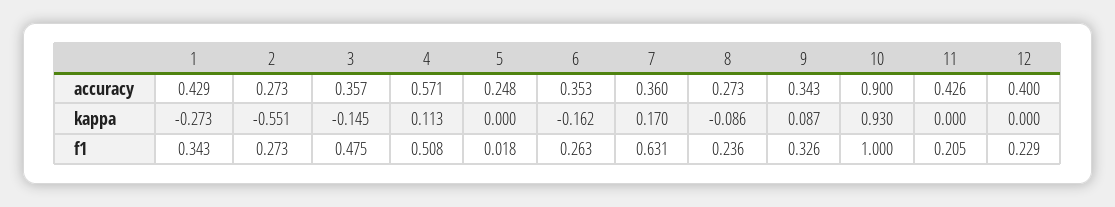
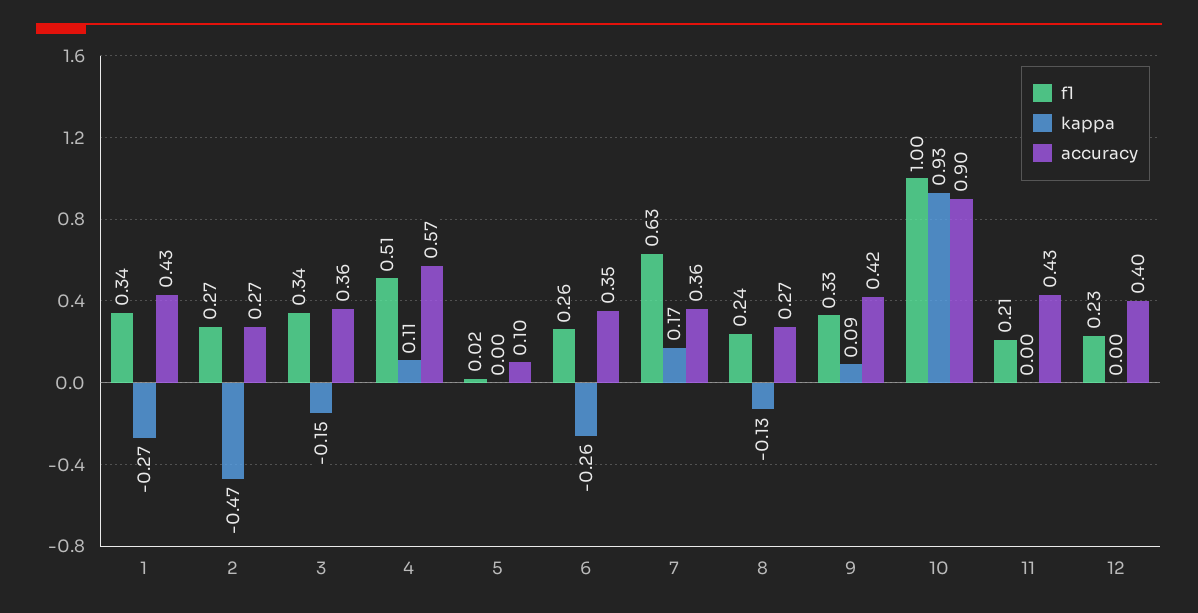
  {
    "accuracy": {
      "1": 0.429,
      "2": 0.273,
      "3": 0.357,
      "4": 0.571,
-     "5": 0.248,
+     "5": 0.1,
      "6": 0.353,
      "7": 0.36,
      "8": 0.273,
-     "9": 0.343,
+     "9": 0.42,
      "10": 0.9,
      "11": 0.426,
      "12": 0.4
    },
    "kappa": {
      "1": -0.273,
-     "2": -0.551,
+     "2": -0.47,
      "3": -0.145,
      "4": 0.113,
      "5": 0,
-     "6": -0.162,
+     "6": -0.26,
      "7": 0.17,
-     "8": -0.086,
+     "8": -0.13,
      "9": 0.087,
      "10": 0.93,
      "11": 0,
      "12": 0
    },
    "f1": {
      "1": 0.343,
      "2": 0.273,
-     "3": 0.475,
+     "3": 0.34,
      "4": 0.508,
      "5": 0.018,
      "6": 0.263,
      "7": 0.631,
      "8": 0.236,
      "9": 0.326,
      "10": 1,
      "11": 0.205,
      "12": 0.229
    }
  }

